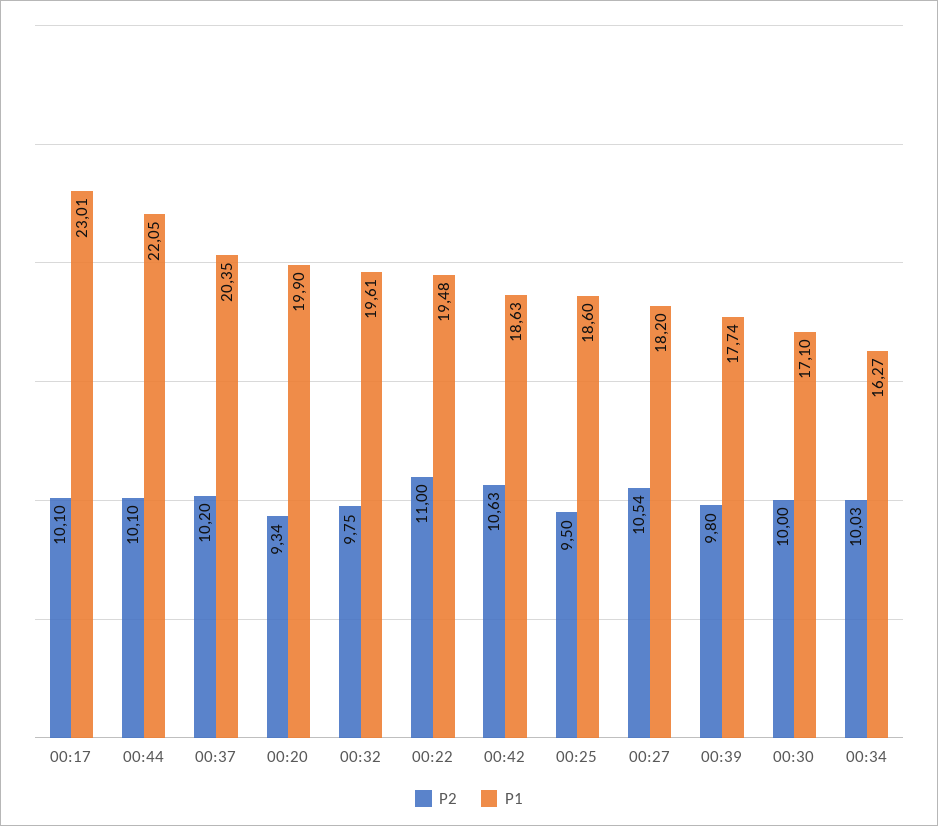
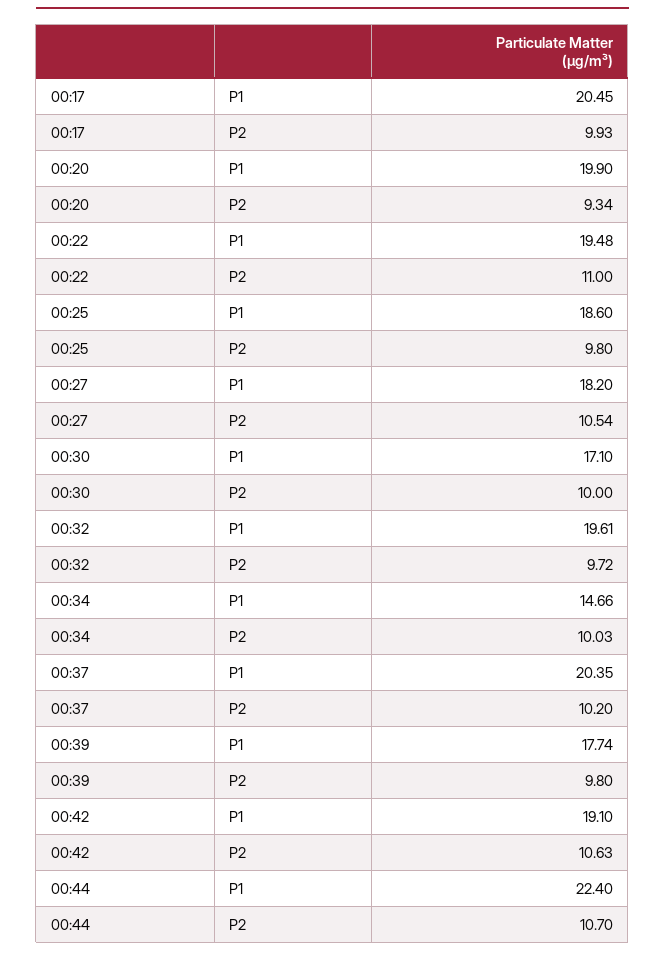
  {
    "P2": {
-     "00:17": 10.1,
+     "00:17": 9.93,
-     "00:44": 10.1,
+     "00:44": 10.7,
      "00:37": 10.2,
      "00:20": 9.34,
-     "00:32": 9.75,
+     "00:32": 9.72,
      "00:22": 11,
      "00:42": 10.63,
-     "00:25": 9.5,
+     "00:25": 9.8,
      "00:27": 10.54,
      "00:39": 9.8,
      "00:30": 10,
      "00:34": 10.03
    },
    "P1": {
-     "00:17": 23.01,
+     "00:17": 20.45,
-     "00:44": 22.05,
+     "00:44": 22.4,
      "00:37": 20.35,
      "00:20": 19.9,
      "00:32": 19.61,
      "00:22": 19.48,
-     "00:42": 18.63,
+     "00:42": 19.1,
      "00:25": 18.6,
      "00:27": 18.2,
      "00:39": 17.74,
      "00:30": 17.1,
-     "00:34": 16.27
+     "00:34": 14.66
    }
  }

